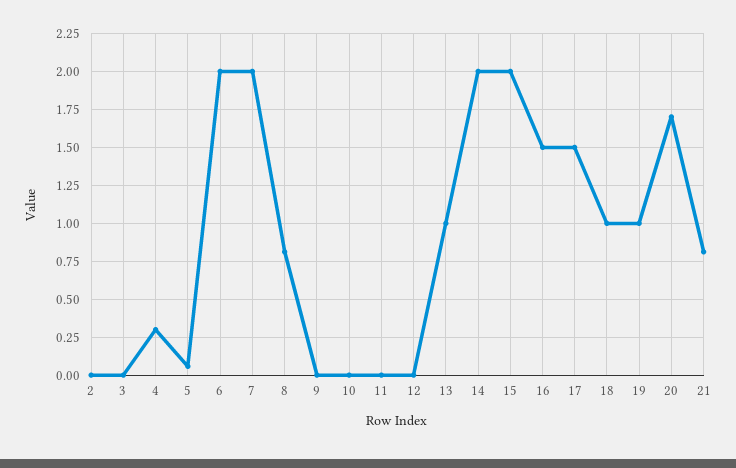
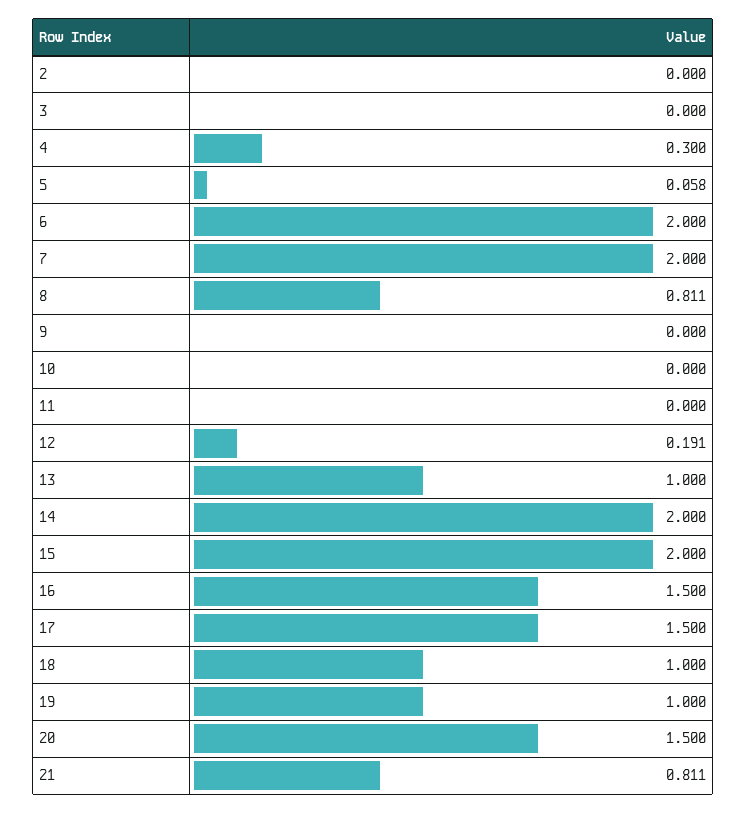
  {
    "2": 0,
    "3": 0,
    "4": 0.3,
    "5": 0.058,
    "6": 2,
    "7": 2,
    "8": 0.811,
    "9": 0,
    "10": 0,
    "11": 0,
-   "12": 0,
+   "12": 0.191,
    "13": 1,
    "14": 2,
    "15": 2,
    "16": 1.5,
    "17": 1.5,
    "18": 1,
    "19": 1,
-   "20": 1.7,
+   "20": 1.5,
    "21": 0.811
  }

